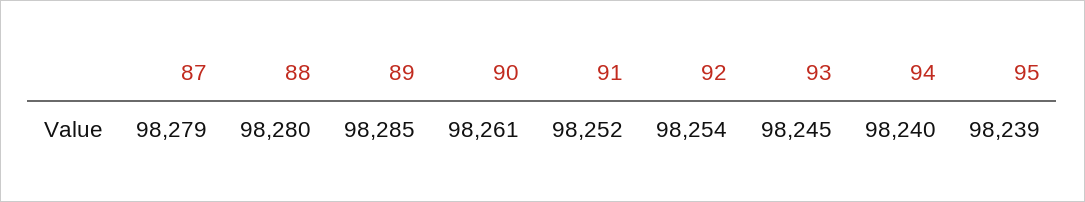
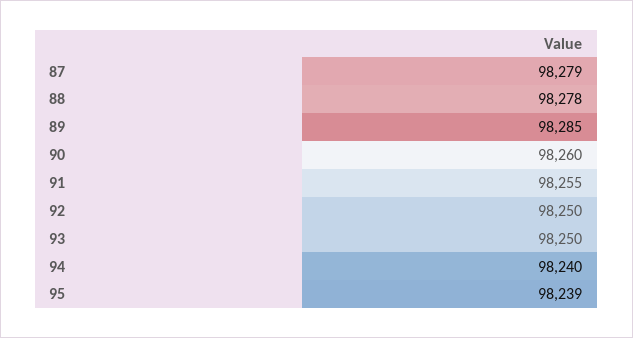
  {
    "87": 98279,
-   "88": 98280,
+   "88": 98278,
    "89": 98285,
-   "90": 98261,
+   "90": 98260,
-   "91": 98252,
+   "91": 98255,
-   "92": 98254,
+   "92": 98250,
-   "93": 98245,
+   "93": 98250,
    "94": 98240,
    "95": 98239
  }

